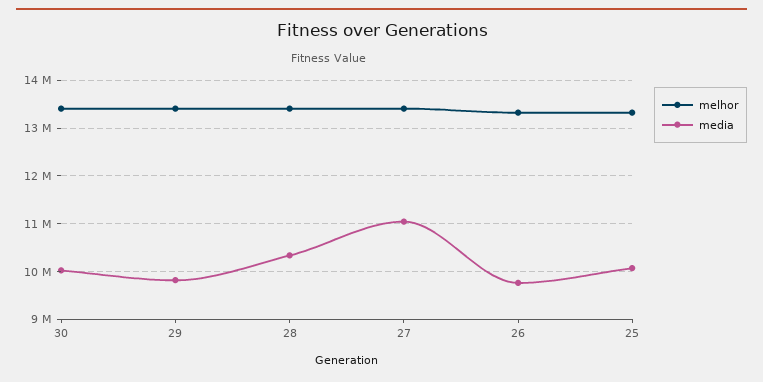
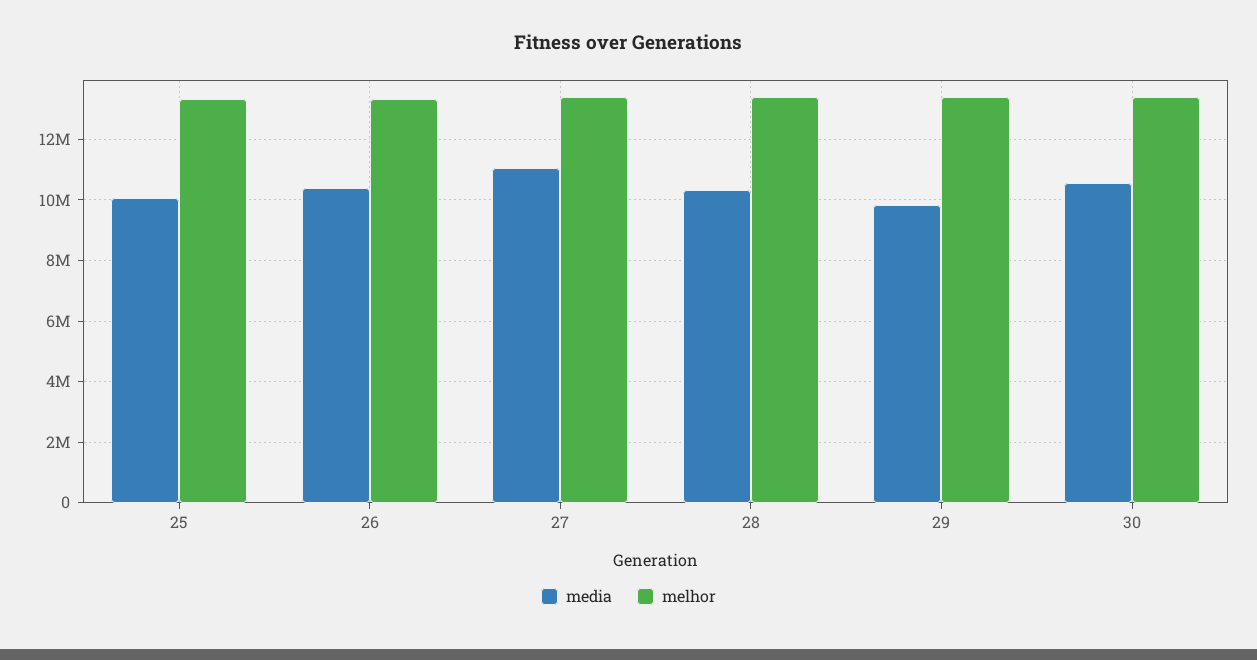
  {
    "melhor": {
      "30": 13400000,
      "29": 13400000,
      "28": 13400000,
      "27": 13400000,
      "26": 13400000,
      "25": 13400000
    },
    "media": {
-     "30": 10000000,
+     "30": 10600000,
      "29": 9800000,
      "28": 10400000,
      "27": 11000000,
-     "26": 9800000,
+     "26": 10400000,
      "25": 10000000
    }
  }

